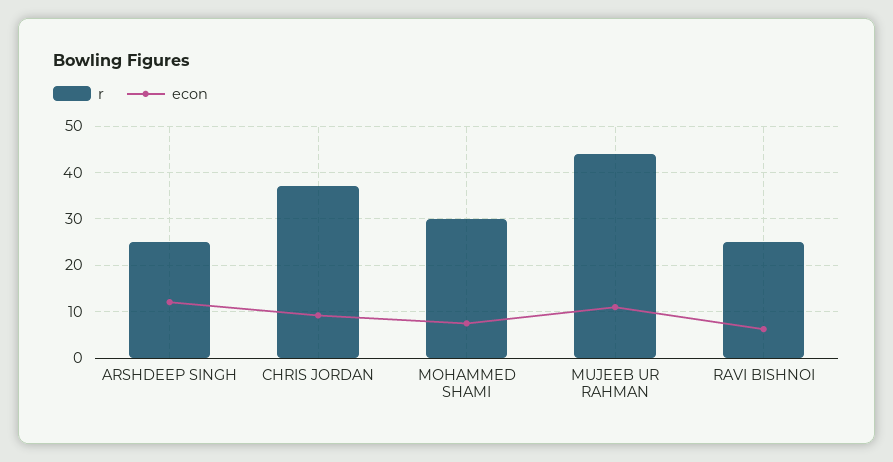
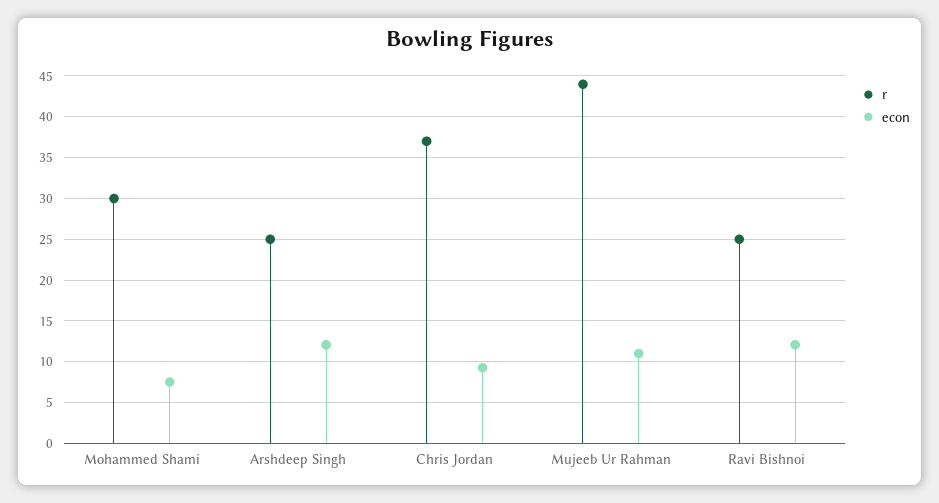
  {
    "r": {
      "ARSHDEEP SINGH": 25,
      "CHRIS JORDAN": 37,
      "MOHAMMED SHAMI": 30,
      "MUJEEB UR RAHMAN": 44,
      "RAVI BISHNOI": 25
    },
    "econ": {
      "ARSHDEEP SINGH": 12,
      "CHRIS JORDAN": 9,
      "MOHAMMED SHAMI": 8,
      "MUJEEB UR RAHMAN": 11,
-     "RAVI BISHNOI": 6
+     "RAVI BISHNOI": 12
    }
  }

